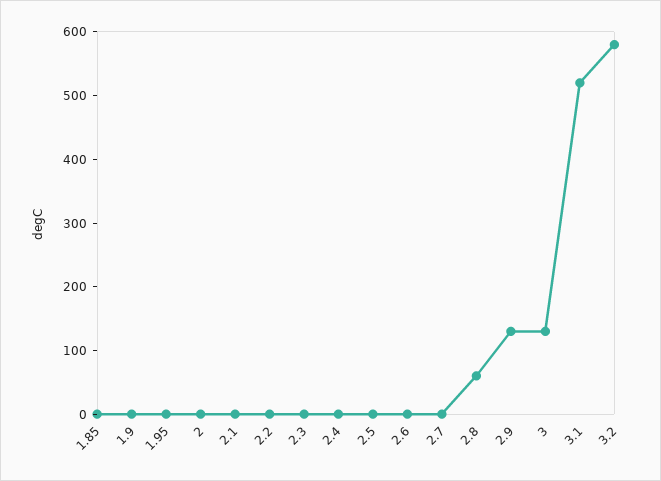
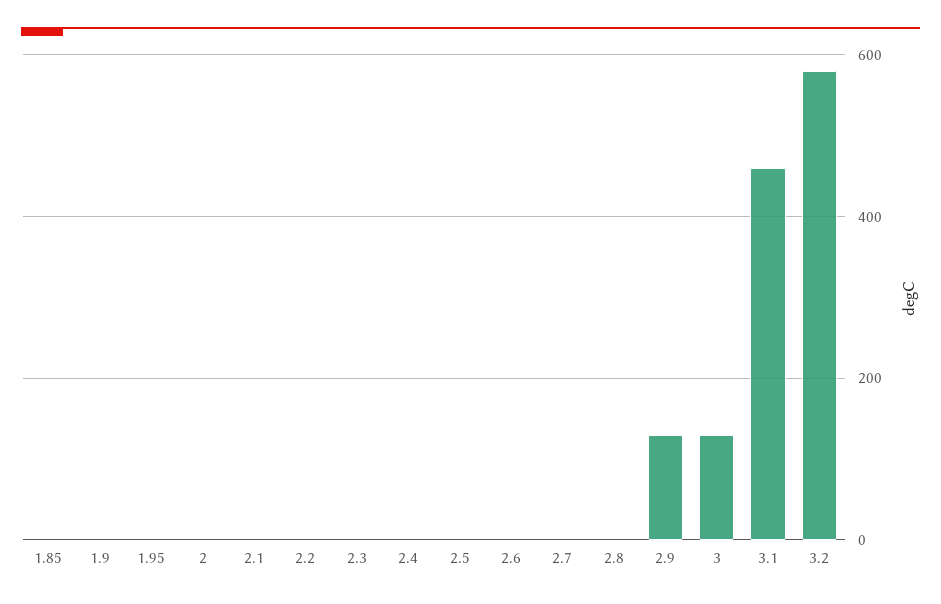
  {
    "1.85": 0,
    "1.9": 0,
    "1.95": 0,
    "2": 0,
    "2.1": 0,
    "2.2": 0,
    "2.3": 0,
    "2.4": 0,
    "2.5": 0,
    "2.6": 0,
    "2.7": 0,
-   "2.8": 60,
+   "2.8": 0,
    "2.9": 140,
    "3": 140,
-   "3.1": 520,
+   "3.1": 460,
    "3.2": 580
  }

